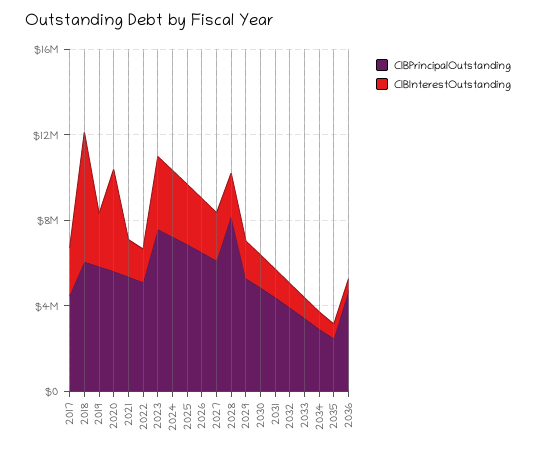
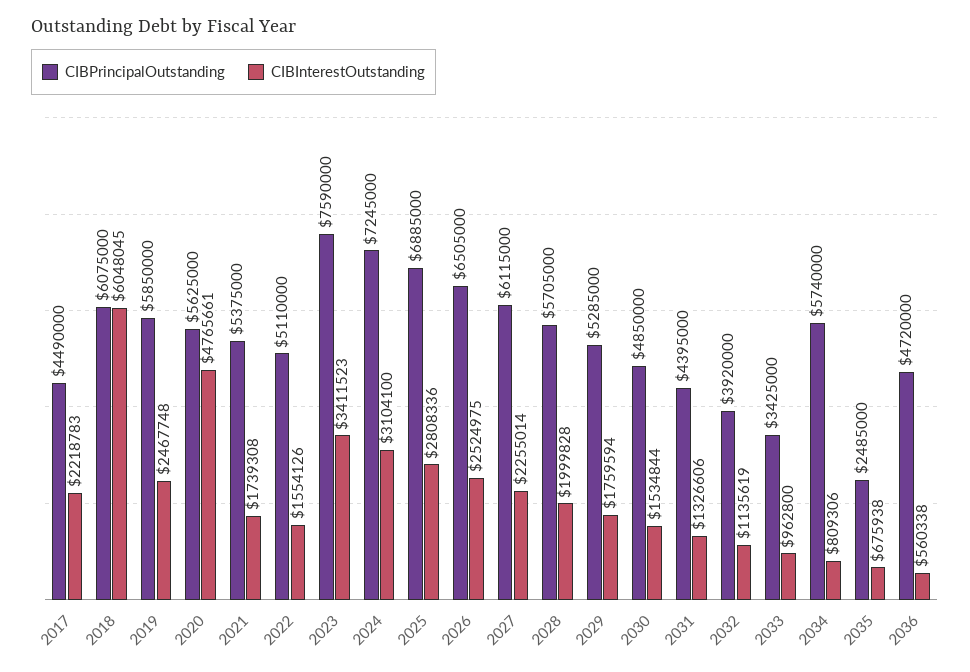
  {
    "CIBPrincipalOutstanding": {
      "2017": 4490000,
      "2018": 6075000,
      "2019": 5850000,
      "2020": 5625000,
      "2021": 5375000,
      "2022": 5110000,
      "2023": 7590000,
      "2024": 7245000,
      "2025": 6885000,
      "2026": 6505000,
      "2027": 6115000,
-     "2028": 8000000,
+     "2028": 5705000,
      "2029": 5285000,
      "2030": 4850000,
      "2031": 4395000,
      "2032": 3920000,
      "2033": 3425000,
-     "2034": 3000000,
+     "2034": 5740000,
      "2035": 2485000,
      "2036": 4720000
    },
    "CIBInterestOutstanding": {
      "2017": 2218783,
      "2018": 6048045,
      "2019": 2467748,
      "2020": 4765661,
      "2021": 1739308,
      "2022": 1554126,
      "2023": 3411523,
      "2024": 3104100,
      "2025": 2808336,
      "2026": 2524975,
      "2027": 2255014,
      "2028": 1999828,
      "2029": 1759594,
      "2030": 1534844,
      "2031": 1326606,
      "2032": 1135619,
      "2033": 962800,
      "2034": 809306,
      "2035": 675938,
      "2036": 560338
    }
  }

